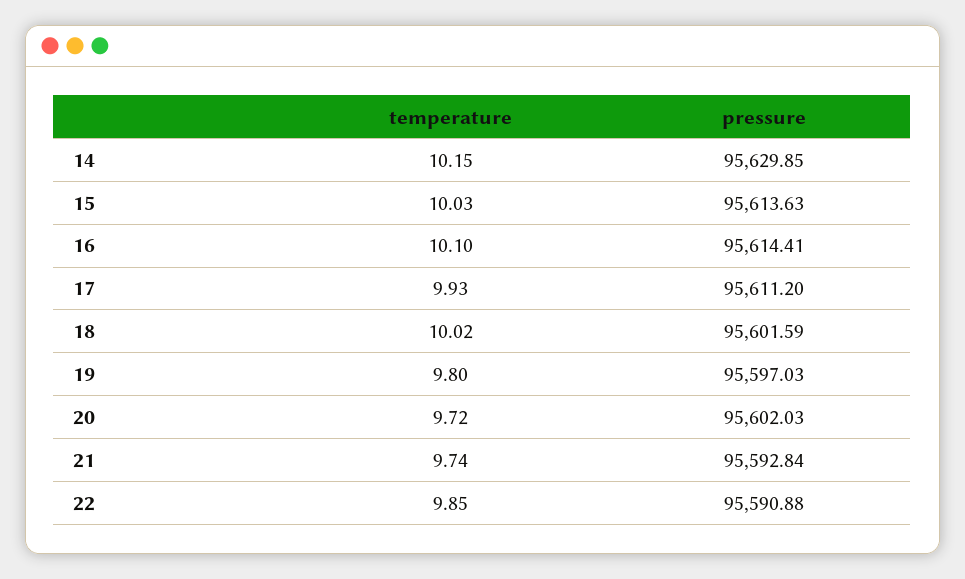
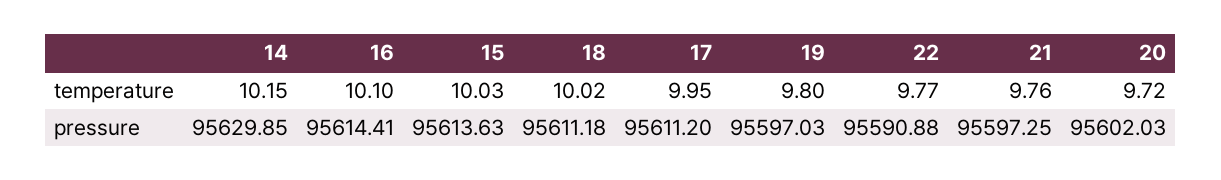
  {
    "temperature": {
      "14": 10.15,
      "15": 10.03,
      "16": 10.1,
-     "17": 9.93,
+     "17": 9.95,
      "18": 10.02,
      "19": 9.8,
      "20": 9.72,
-     "21": 9.74,
+     "21": 9.76,
-     "22": 9.85
+     "22": 9.77
    },
    "pressure": {
      "14": 95629.85,
      "15": 95613.63,
      "16": 95614.41,
      "17": 95611.2,
-     "18": 95601.59,
+     "18": 95611.18,
      "19": 95597.03,
      "20": 95602.03,
-     "21": 95592.84,
+     "21": 95597.25,
      "22": 95590.88
    }
  }

